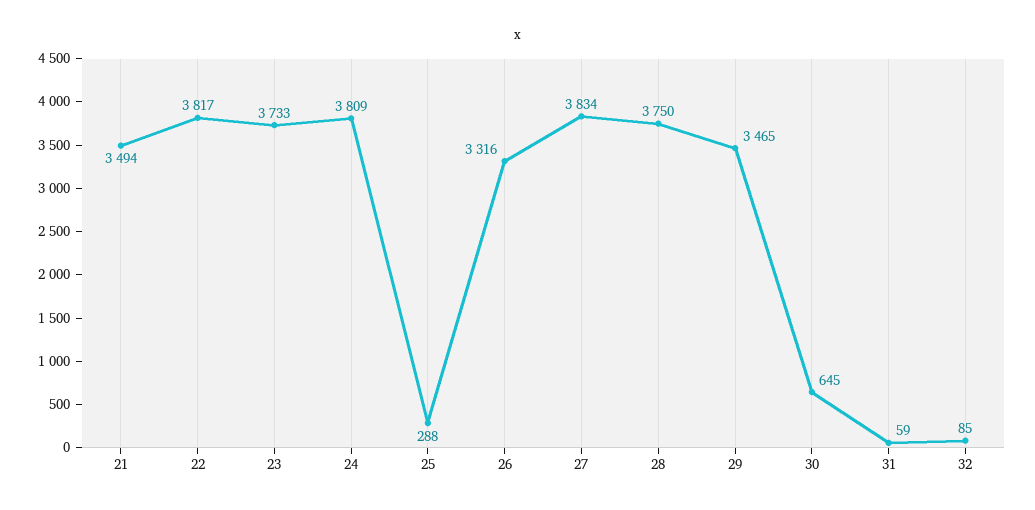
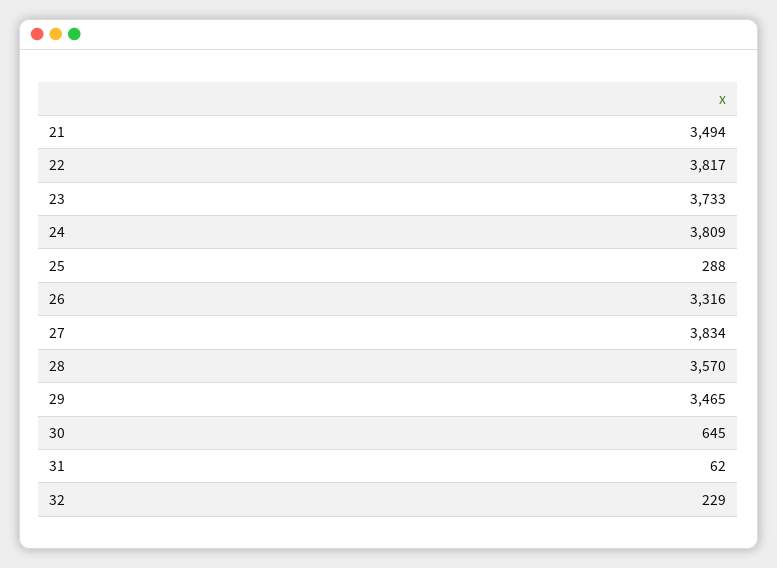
  {
    "21": 3494,
    "22": 3817,
    "23": 3733,
    "24": 3809,
    "25": 288,
    "26": 3316,
    "27": 3834,
-   "28": 3750,
+   "28": 3570,
    "29": 3465,
    "30": 645,
-   "31": 59,
+   "31": 62,
-   "32": 85
+   "32": 229
  }

